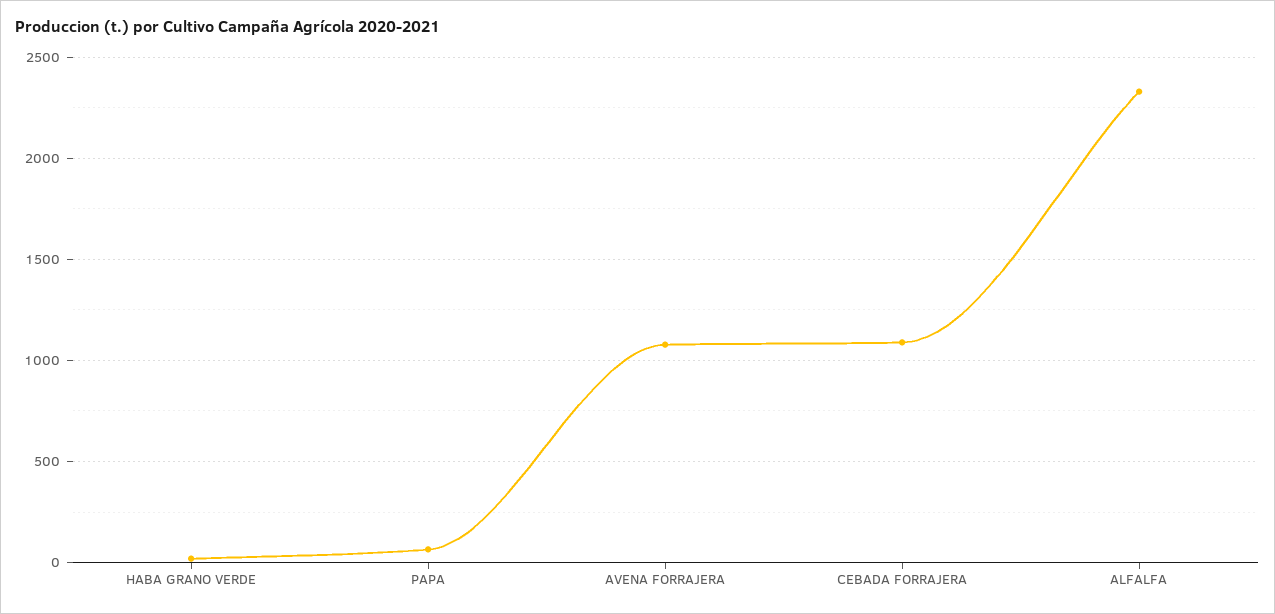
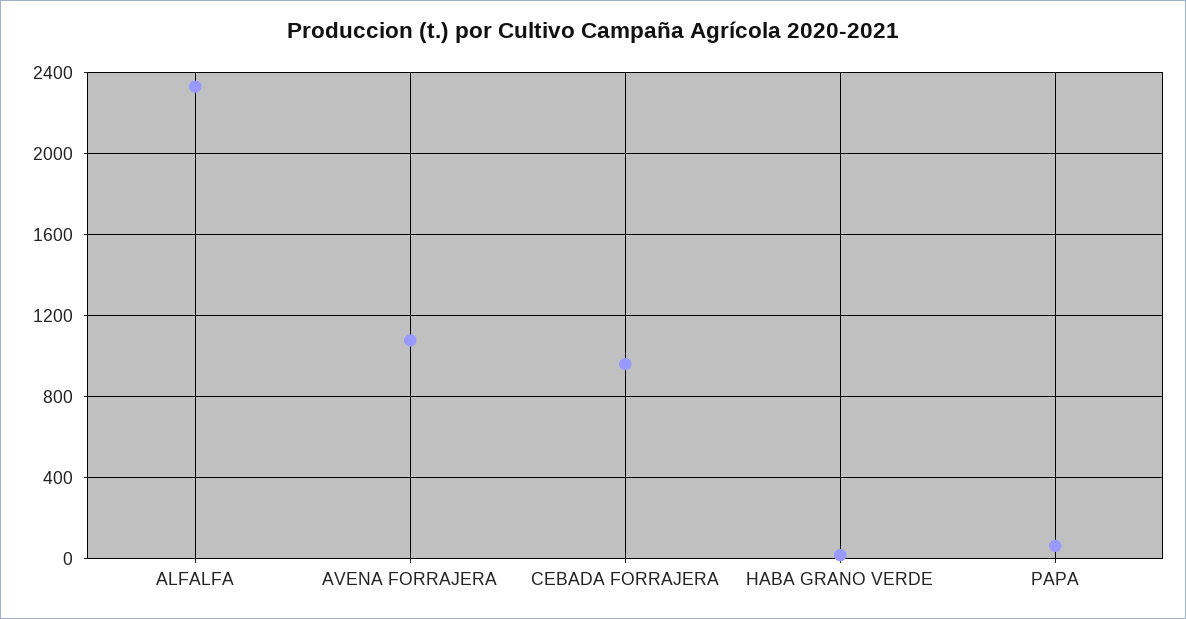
  {
    "HABA GRANO VERDE": 0,
    "PAPA": 50,
    "AVENA FORRAJERA": 1100,
-   "CEBADA FORRAJERA": 1100,
+   "CEBADA FORRAJERA": 950,
    "ALFALFA": 2350
  }

